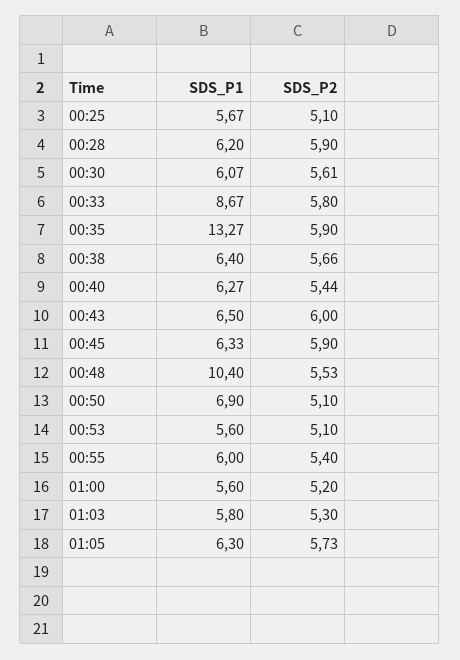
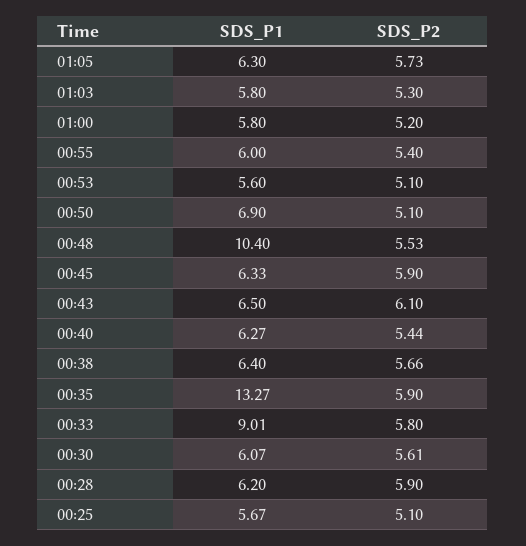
  {
    "SDS_P1": {
      "00:25": 5.67,
      "00:28": 6.2,
      "00:30": 6.07,
-     "00:33": 8.67,
+     "00:33": 9.01,
      "00:35": 13.27,
      "00:38": 6.4,
      "00:40": 6.27,
      "00:43": 6.5,
      "00:45": 6.33,
      "00:48": 10.4,
      "00:50": 6.9,
      "00:53": 5.6,
      "00:55": 6,
-     "01:00": 5.6,
+     "01:00": 5.8,
      "01:03": 5.8,
      "01:05": 6.3
    },
    "SDS_P2": {
      "00:25": 5.1,
      "00:28": 5.9,
      "00:30": 5.61,
      "00:33": 5.8,
      "00:35": 5.9,
      "00:38": 5.66,
      "00:40": 5.44,
-     "00:43": 6,
+     "00:43": 6.1,
      "00:45": 5.9,
      "00:48": 5.53,
      "00:50": 5.1,
      "00:53": 5.1,
      "00:55": 5.4,
      "01:00": 5.2,
      "01:03": 5.3,
      "01:05": 5.73
    }
  }

